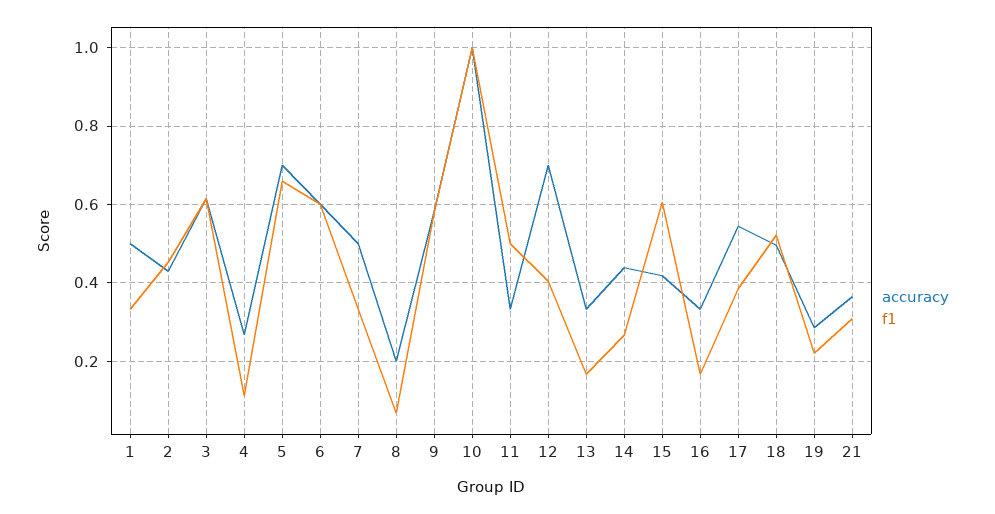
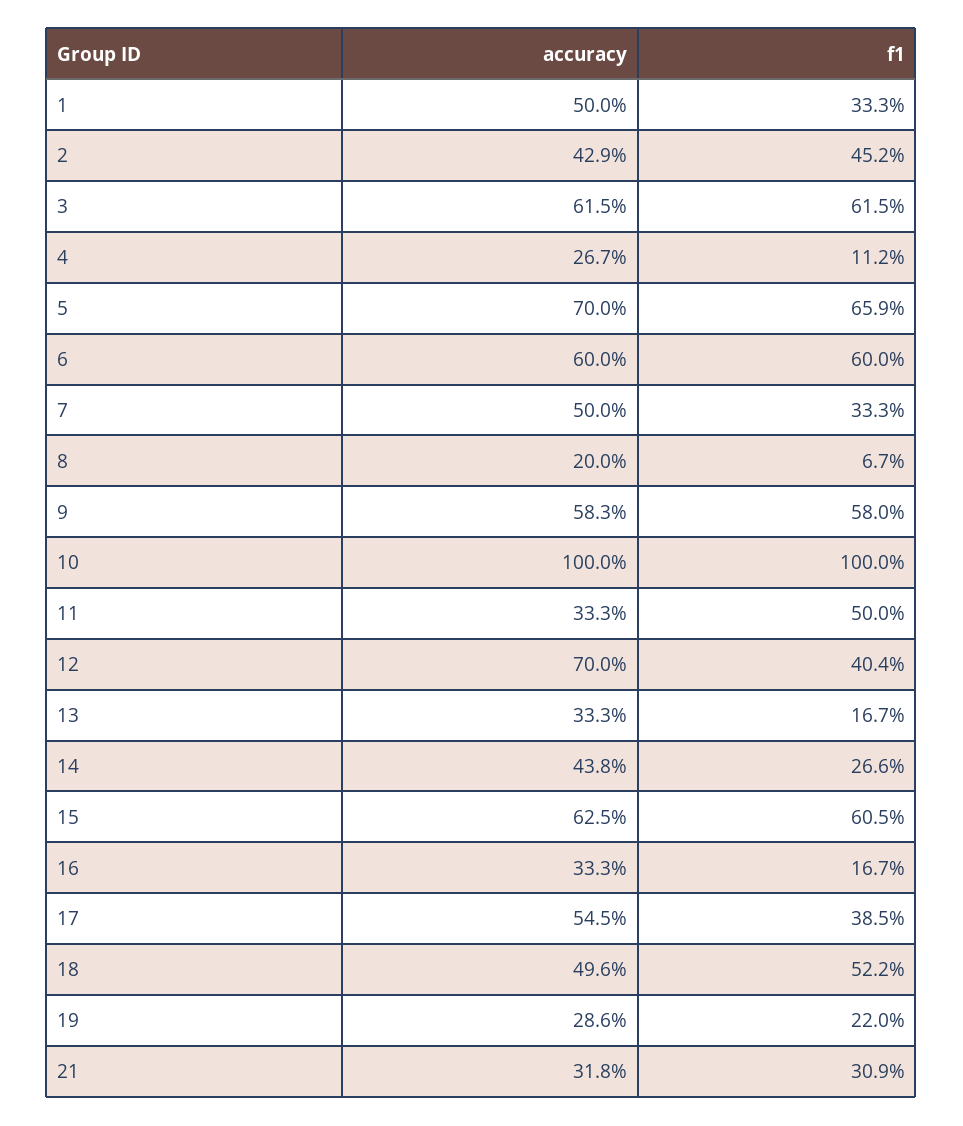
  {
    "accuracy": {
      "1": 0.5,
      "2": 0.429,
      "3": 0.615,
      "4": 0.267,
      "5": 0.7,
      "6": 0.6,
      "7": 0.5,
      "8": 0.2,
      "9": 0.583,
      "10": 1,
      "11": 0.333,
      "12": 0.7,
      "13": 0.333,
      "14": 0.438,
-     "15": 0.42,
+     "15": 0.625,
      "16": 0.333,
      "17": 0.545,
      "18": 0.496,
      "19": 0.286,
-     "21": 0.36
+     "21": 0.318
    },
    "f1": {
      "1": 0.333,
      "2": 0.452,
      "3": 0.615,
      "4": 0.112,
      "5": 0.659,
      "6": 0.6,
      "7": 0.333,
      "8": 0.067,
      "9": 0.58,
      "10": 1,
      "11": 0.5,
      "12": 0.404,
      "13": 0.167,
      "14": 0.266,
      "15": 0.605,
      "16": 0.167,
      "17": 0.385,
      "18": 0.522,
      "19": 0.22,
      "21": 0.309
    }
  }

